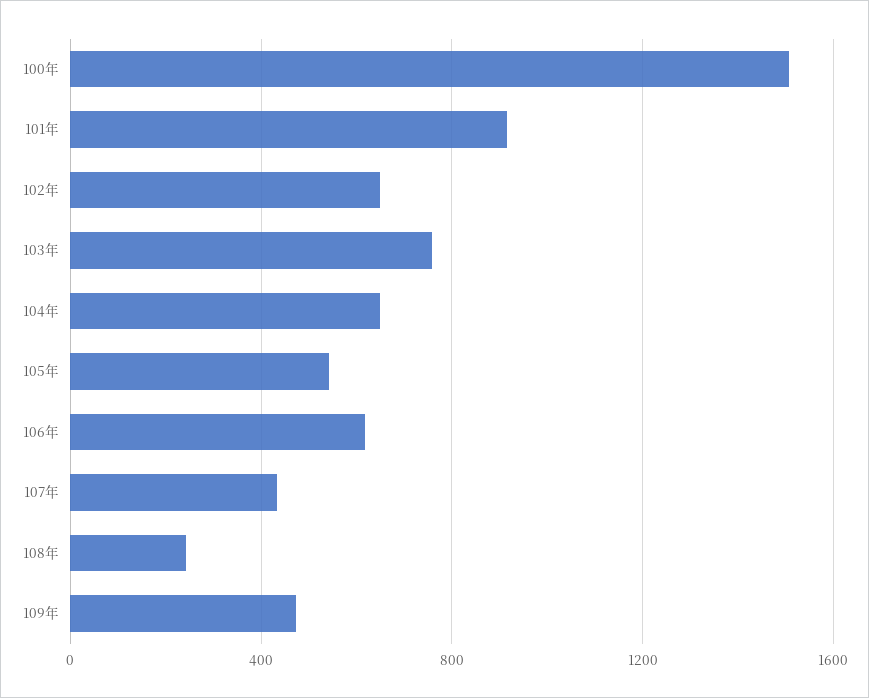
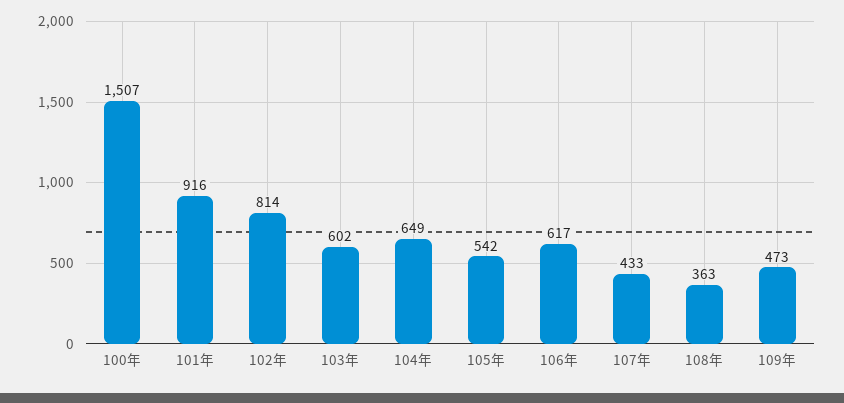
  {
    "100年": 1507,
    "101年": 916,
-   "102年": 650,
+   "102年": 814,
-   "103年": 750,
+   "103年": 602,
    "104年": 649,
    "105年": 542,
    "106年": 617,
    "107年": 433,
-   "108年": 250,
+   "108年": 363,
    "109年": 473
  }

